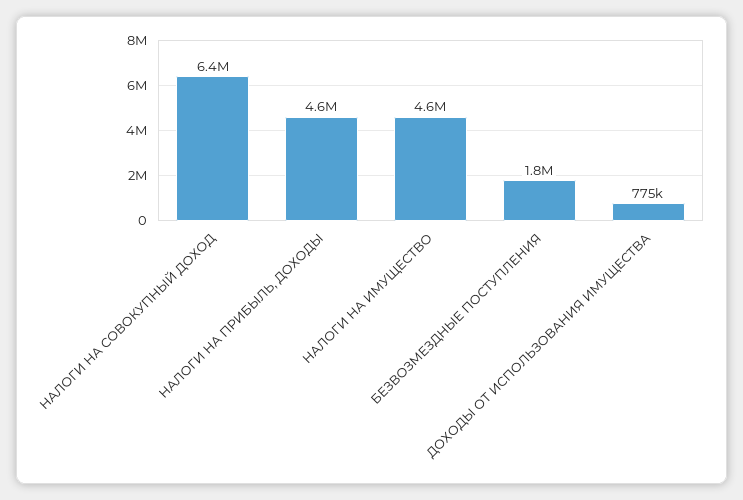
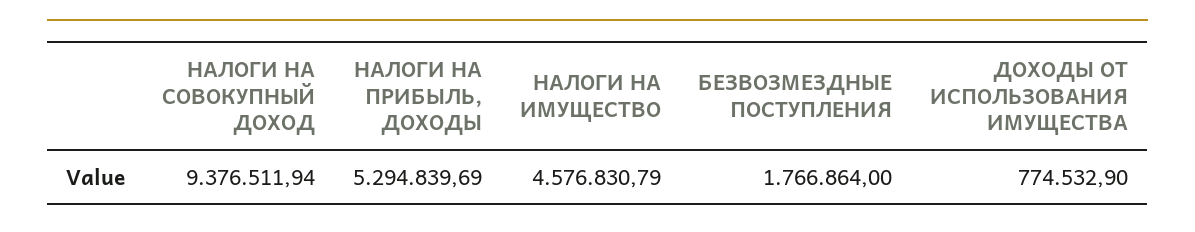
  {
-   "НАЛОГИ НА СОВОКУПНЫЙ ДОХОД": 6400000,
+   "НАЛОГИ НА СОВОКУПНЫЙ ДОХОД": 9376511.94,
-   "НАЛОГИ НА ПРИБЫЛЬ, ДОХОДЫ": 4600000,
+   "НАЛОГИ НА ПРИБЫЛЬ, ДОХОДЫ": 5294839.69,
    "НАЛОГИ НА ИМУЩЕСТВО": 4576830.79,
    "БЕЗВОЗМЕЗДНЫЕ ПОСТУПЛЕНИЯ": 1766864,
    "ДОХОДЫ ОТ ИСПОЛЬЗОВАНИЯ ИМУЩЕСТВА": 774532.9
  }

